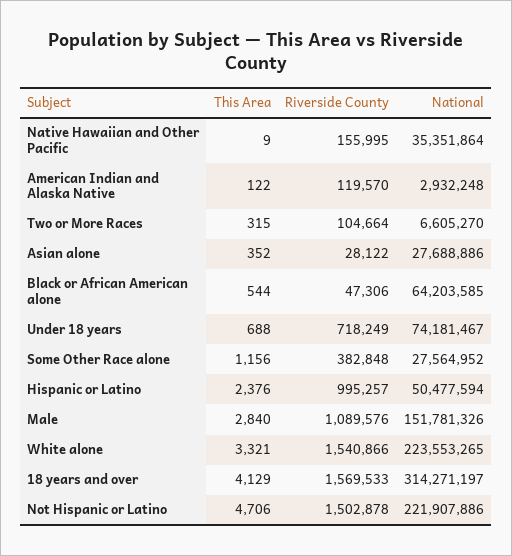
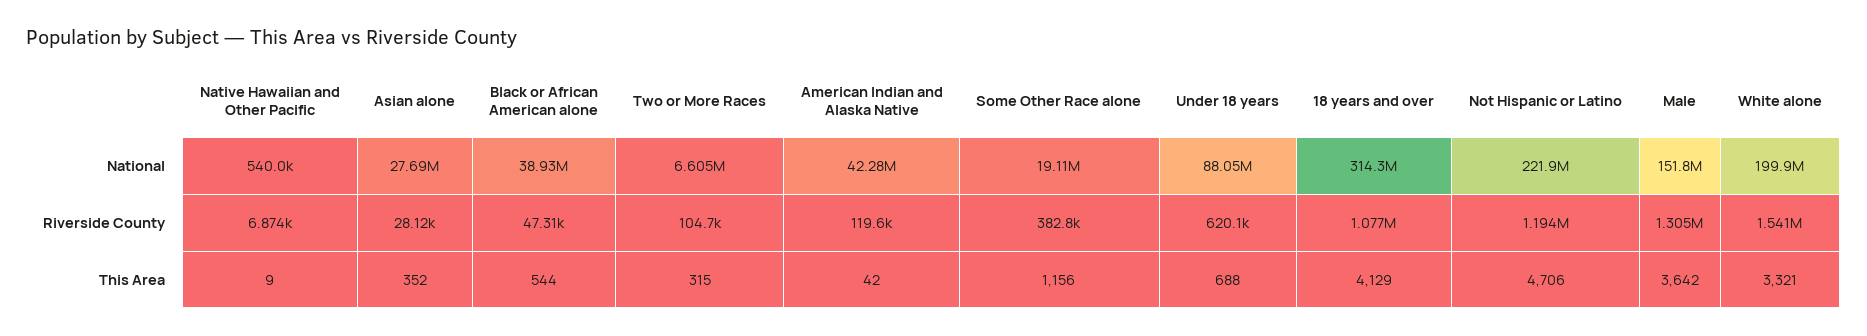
  {
    "This Area": {
      "Native Hawaiian and Other Pacific": 9,
-     "American Indian and Alaska Native": 122,
+     "American Indian and Alaska Native": 42,
      "Two or More Races": 315,
      "Asian alone": 352,
      "Black or African American alone": 544,
      "Under 18 years": 688,
      "Some Other Race alone": 1156,
-     "Hispanic or Latino": 2376,
-     "Male": 2840,
+     "Male": 3642,
      "White alone": 3321,
      "18 years and over": 4129,
      "Not Hispanic or Latino": 4706
    },
    "Riverside County": {
-     "Native Hawaiian and Other Pacific": 155995,
+     "Native Hawaiian and Other Pacific": 6874,
      "American Indian and Alaska Native": 119570,
      "Two or More Races": 104664,
      "Asian alone": 28122,
      "Black or African American alone": 47306,
-     "Under 18 years": 718249,
+     "Under 18 years": 620100,
      "Some Other Race alone": 382848,
-     "Hispanic or Latino": 995257,
-     "Male": 1089576,
+     "Male": 1305000,
      "White alone": 1540866,
-     "18 years and over": 1569533,
+     "18 years and over": 1077000,
-     "Not Hispanic or Latino": 1502878
+     "Not Hispanic or Latino": 1194000
    },
    "National": {
-     "Native Hawaiian and Other Pacific": 35351864,
+     "Native Hawaiian and Other Pacific": 540000,
-     "American Indian and Alaska Native": 2932248,
+     "American Indian and Alaska Native": 42280000,
      "Two or More Races": 6605270,
      "Asian alone": 27688886,
-     "Black or African American alone": 64203585,
+     "Black or African American alone": 38930000,
-     "Under 18 years": 74181467,
+     "Under 18 years": 88050000,
-     "Some Other Race alone": 27564952,
+     "Some Other Race alone": 19110000,
-     "Hispanic or Latino": 50477594,
      "Male": 151781326,
-     "White alone": 223553265,
+     "White alone": 199900000,
      "18 years and over": 314271197,
      "Not Hispanic or Latino": 221907886
    }
  }

